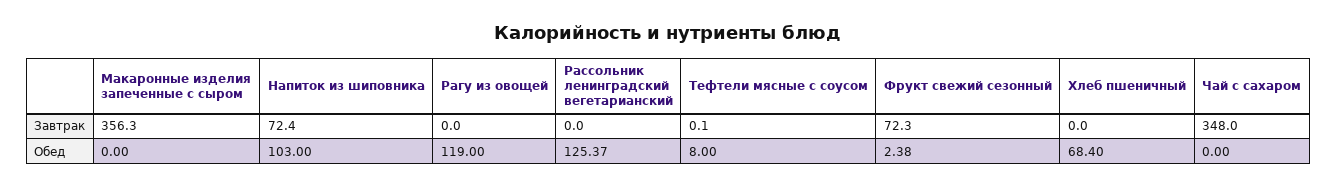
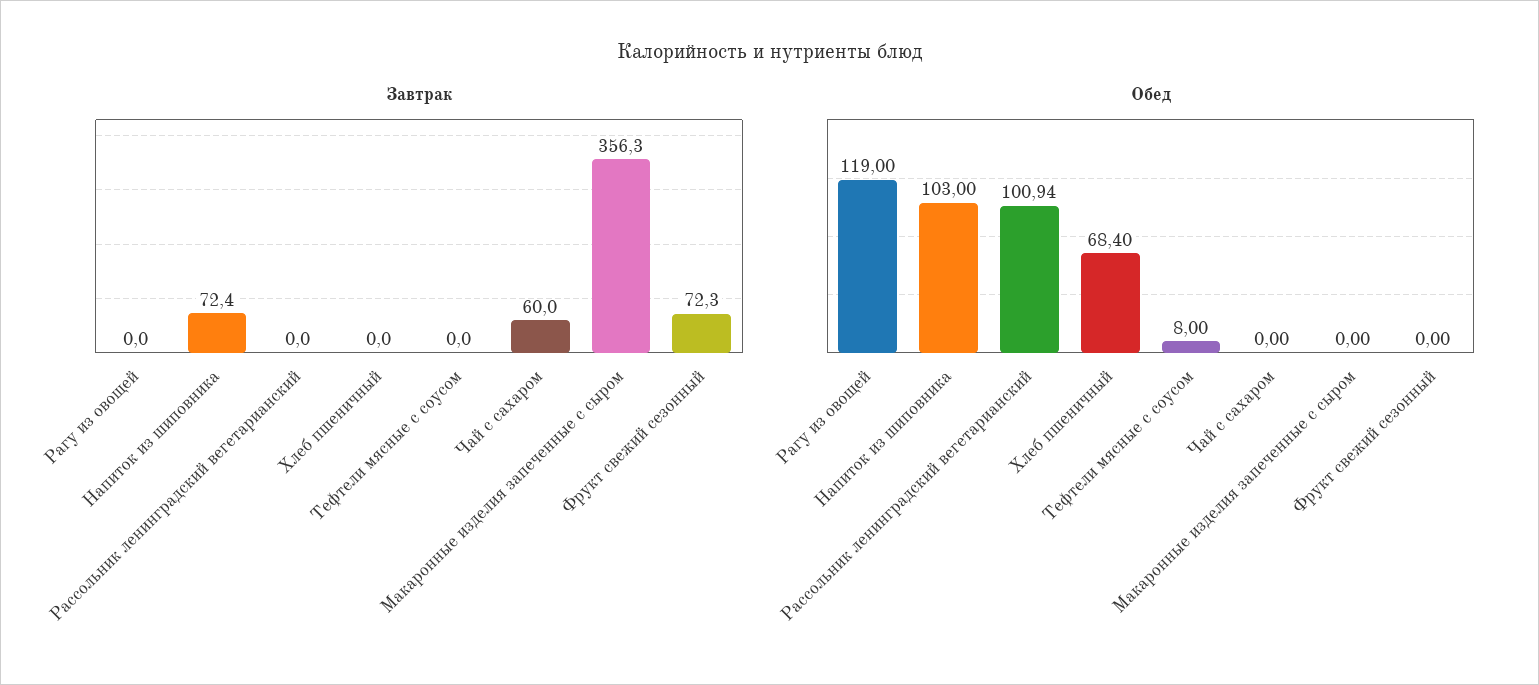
  {
    "Завтрак": {
      "Макаронные изделия запеченные с сыром": 356.3,
      "Напиток из шиповника": 72.4,
      "Рагу из овощей": 0,
      "Рассольник ленинградский вегетарианский": 0,
-     "Тефтели мясные с соусом": 0.1,
+     "Тефтели мясные с соусом": 0,
      "Фрукт свежий сезонный": 72.3,
      "Хлеб пшеничный": 0,
-     "Чай с сахаром": 348
+     "Чай с сахаром": 60
    },
    "Обед": {
      "Макаронные изделия запеченные с сыром": 0,
      "Напиток из шиповника": 103,
      "Рагу из овощей": 119,
-     "Рассольник ленинградский вегетарианский": 125.37,
+     "Рассольник ленинградский вегетарианский": 100.94,
      "Тефтели мясные с соусом": 8,
-     "Фрукт свежий сезонный": 2.38,
+     "Фрукт свежий сезонный": 0,
      "Хлеб пшеничный": 68.4,
      "Чай с сахаром": 0
    }
  }

